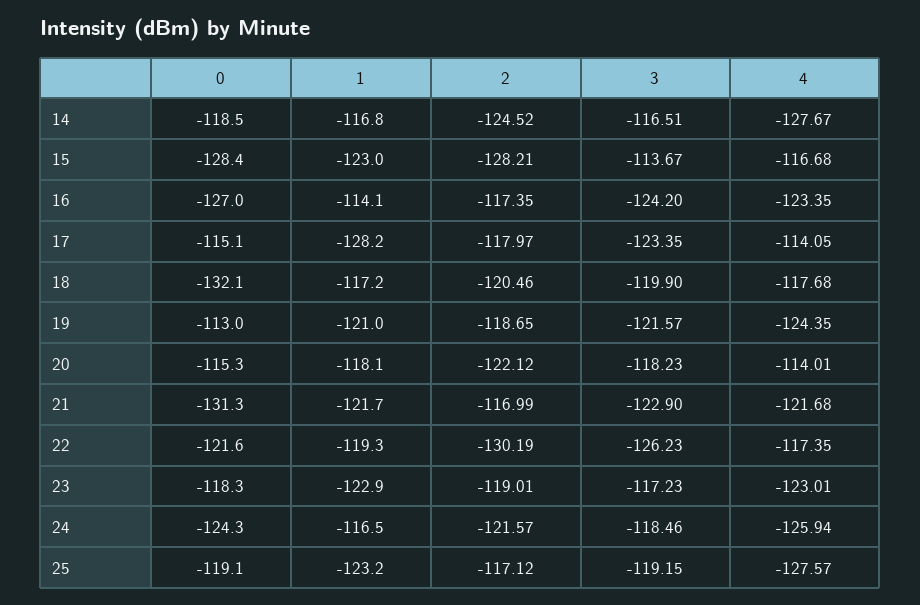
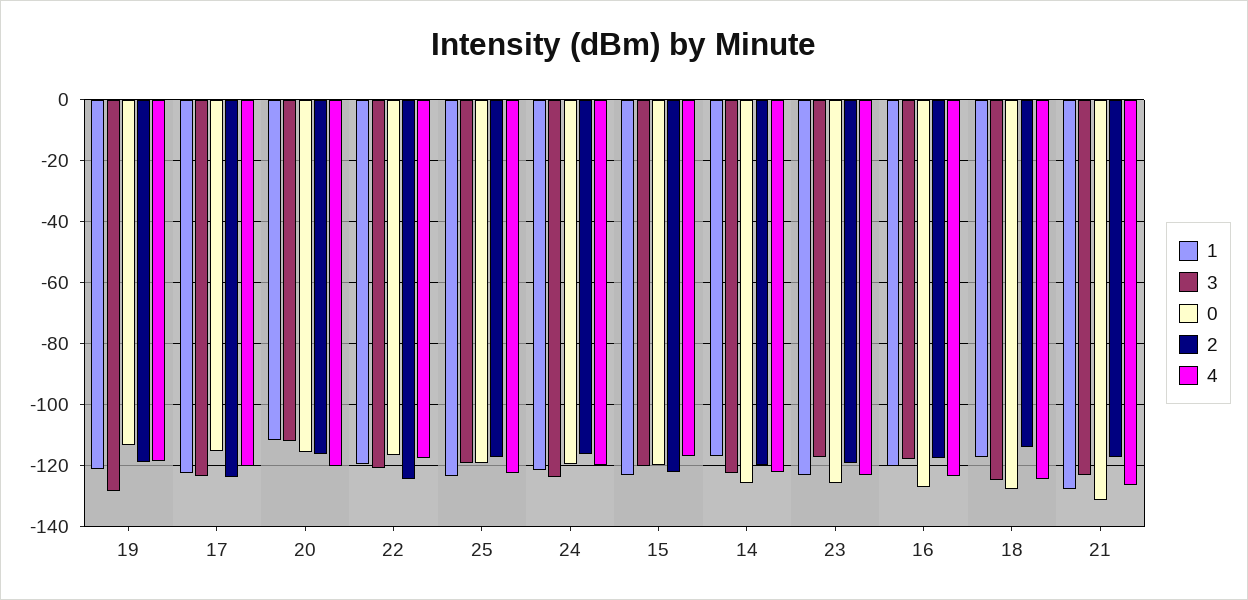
  {
    "0": {
-     "14": -118.5,
+     "14": -126,
-     "15": -128.4,
+     "15": -120,
      "16": -127,
      "17": -115.1,
-     "18": -132.1,
+     "18": -128,
      "19": -113,
      "20": -115.3,
      "21": -131.3,
-     "22": -121.6,
+     "22": -116,
-     "23": -118.3,
+     "23": -126,
-     "24": -124.3,
+     "24": -120,
      "25": -119.1
    },
    "1": {
      "14": -116.8,
      "15": -123,
-     "16": -114.1,
+     "16": -120,
-     "17": -128.2,
+     "17": -122,
      "18": -117.2,
      "19": -121,
-     "20": -118.1,
+     "20": -112,
-     "21": -121.7,
+     "21": -128,
      "22": -119.3,
      "23": -122.9,
-     "24": -116.5,
+     "24": -122,
      "25": -123.2
    },
    "2": {
-     "14": -124.52,
+     "14": -120,
-     "15": -128.21,
+     "15": -122,
      "16": -117.35,
-     "17": -117.97,
+     "17": -124,
-     "18": -120.46,
+     "18": -114,
      "19": -118.65,
-     "20": -122.12,
+     "20": -116,
      "21": -116.99,
-     "22": -130.19,
+     "22": -124,
      "23": -119.01,
-     "24": -121.57,
+     "24": -116,
      "25": -117.12
    },
    "3": {
-     "14": -116.51,
+     "14": -122,
-     "15": -113.67,
+     "15": -120,
-     "16": -124.2,
+     "16": -118,
      "17": -123.35,
-     "18": -119.9,
+     "18": -124,
-     "19": -121.57,
+     "19": -128,
-     "20": -118.23,
+     "20": -112,
      "21": -122.9,
-     "22": -126.23,
+     "22": -120,
      "23": -117.23,
-     "24": -118.46,
+     "24": -124,
      "25": -119.15
    },
    "4": {
-     "14": -127.67,
+     "14": -122,
      "15": -116.68,
      "16": -123.35,
-     "17": -114.05,
+     "17": -120,
-     "18": -117.68,
+     "18": -124,
-     "19": -124.35,
+     "19": -118,
-     "20": -114.01,
+     "20": -120,
-     "21": -121.68,
+     "21": -126,
      "22": -117.35,
      "23": -123.01,
-     "24": -125.94,
+     "24": -120,
-     "25": -127.57
+     "25": -122
    }
  }

